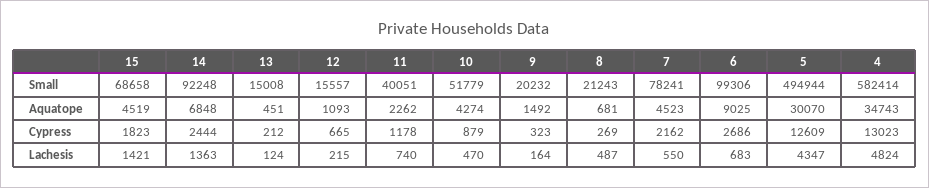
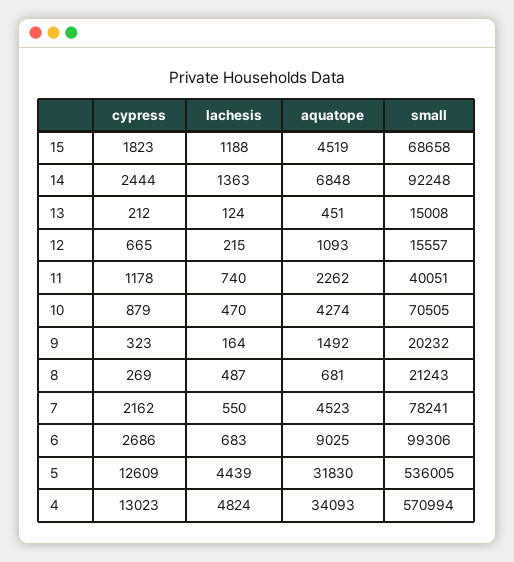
  {
    "15": {
      "Small": 68658,
      "Aquatope": 4519,
      "Cypress": 1823,
-     "Lachesis": 1421
+     "Lachesis": 1188
    },
    "14": {
      "Small": 92248,
      "Aquatope": 6848,
      "Cypress": 2444,
      "Lachesis": 1363
    },
    "13": {
      "Small": 15008,
      "Aquatope": 451,
      "Cypress": 212,
      "Lachesis": 124
    },
    "12": {
      "Small": 15557,
      "Aquatope": 1093,
      "Cypress": 665,
      "Lachesis": 215
    },
    "11": {
      "Small": 40051,
      "Aquatope": 2262,
      "Cypress": 1178,
      "Lachesis": 740
    },
    "10": {
-     "Small": 51779,
+     "Small": 70505,
      "Aquatope": 4274,
      "Cypress": 879,
      "Lachesis": 470
    },
    "9": {
      "Small": 20232,
      "Aquatope": 1492,
      "Cypress": 323,
      "Lachesis": 164
    },
    "8": {
      "Small": 21243,
      "Aquatope": 681,
      "Cypress": 269,
      "Lachesis": 487
    },
    "7": {
      "Small": 78241,
      "Aquatope": 4523,
      "Cypress": 2162,
      "Lachesis": 550
    },
    "6": {
      "Small": 99306,
      "Aquatope": 9025,
      "Cypress": 2686,
      "Lachesis": 683
    },
    "5": {
-     "Small": 494944,
+     "Small": 536005,
-     "Aquatope": 30070,
+     "Aquatope": 31830,
      "Cypress": 12609,
-     "Lachesis": 4347
+     "Lachesis": 4439
    },
    "4": {
-     "Small": 582414,
+     "Small": 570994,
-     "Aquatope": 34743,
+     "Aquatope": 34093,
      "Cypress": 13023,
      "Lachesis": 4824
    }
  }

